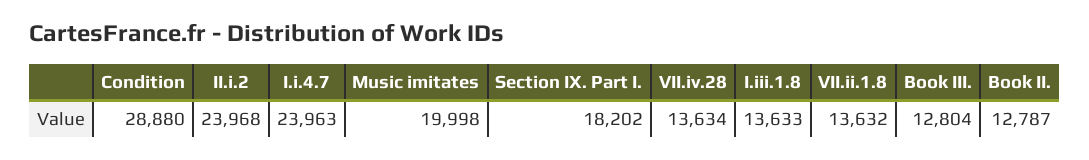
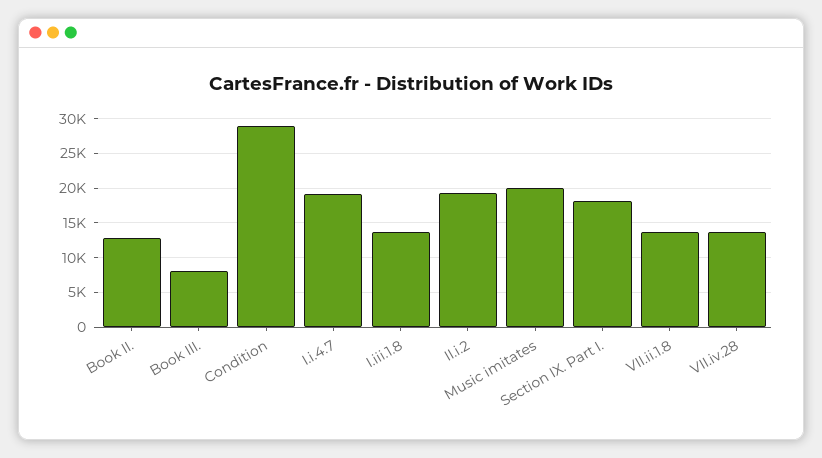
  {
    "Condition": 28880,
-   "II.i.2": 23968,
+   "II.i.2": 19000,
-   "I.i.4.7": 23963,
+   "I.i.4.7": 19000,
    "Music imitates": 19998,
    "Section IX. Part I.": 18202,
    "VII.iv.28": 13634,
    "I.iii.1.8": 13633,
    "VII.ii.1.8": 13632,
-   "Book III.": 12804,
+   "Book III.": 8000,
    "Book II.": 12787
  }

